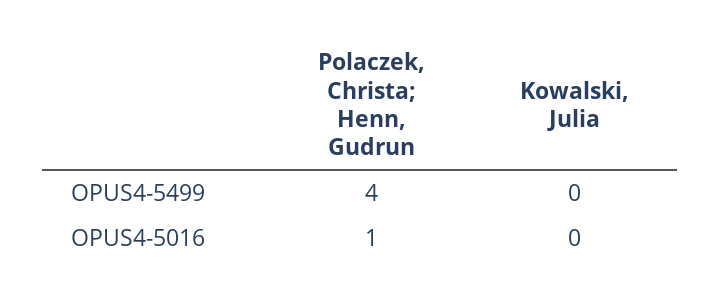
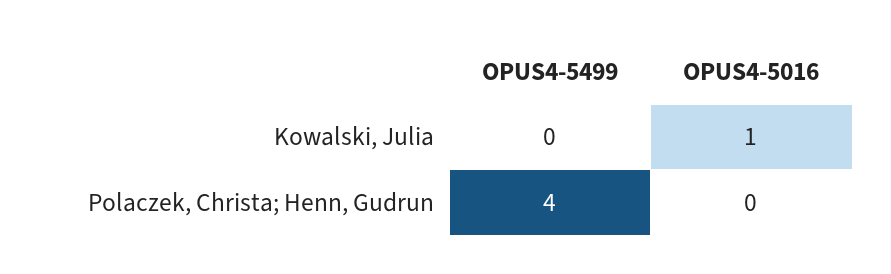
  {
    "Polaczek, Christa; Henn, Gudrun": {
      "OPUS4-5499": 4,
-     "OPUS4-5016": 1
+     "OPUS4-5016": 0
    },
    "Kowalski, Julia": {
      "OPUS4-5499": 0,
-     "OPUS4-5016": 0
+     "OPUS4-5016": 1
    }
  }

